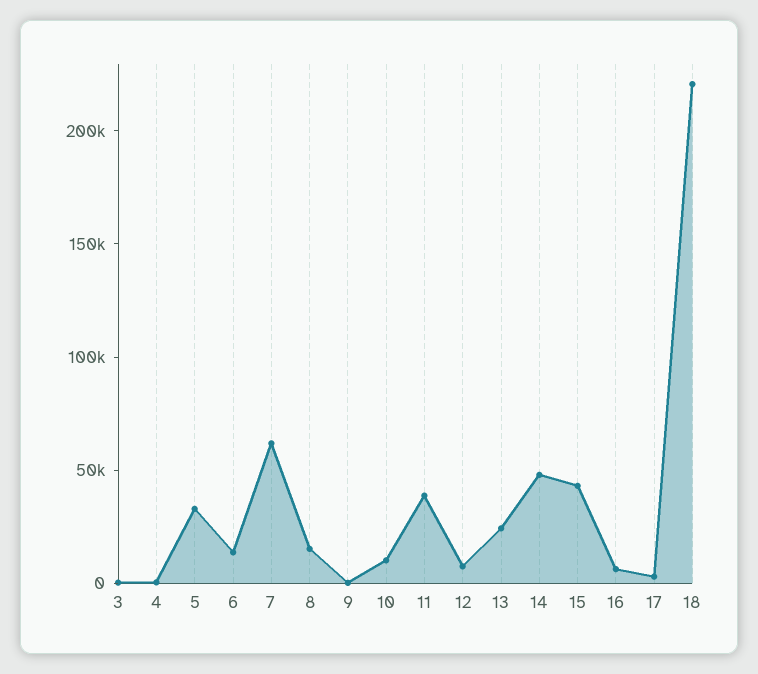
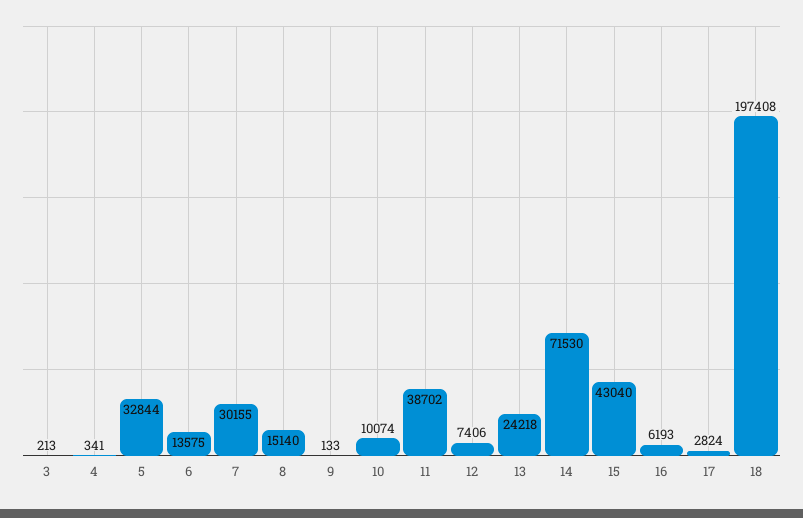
  {
    "3": 213,
    "4": 341,
    "5": 32844,
    "6": 13575,
-   "7": 60000,
+   "7": 30155,
    "8": 15140,
    "9": 133,
    "10": 10074,
    "11": 38702,
    "12": 7406,
    "13": 24218,
-   "14": 50000,
+   "14": 71530,
    "15": 43040,
    "16": 6193,
    "17": 2824,
-   "18": 220000
+   "18": 197408
  }

